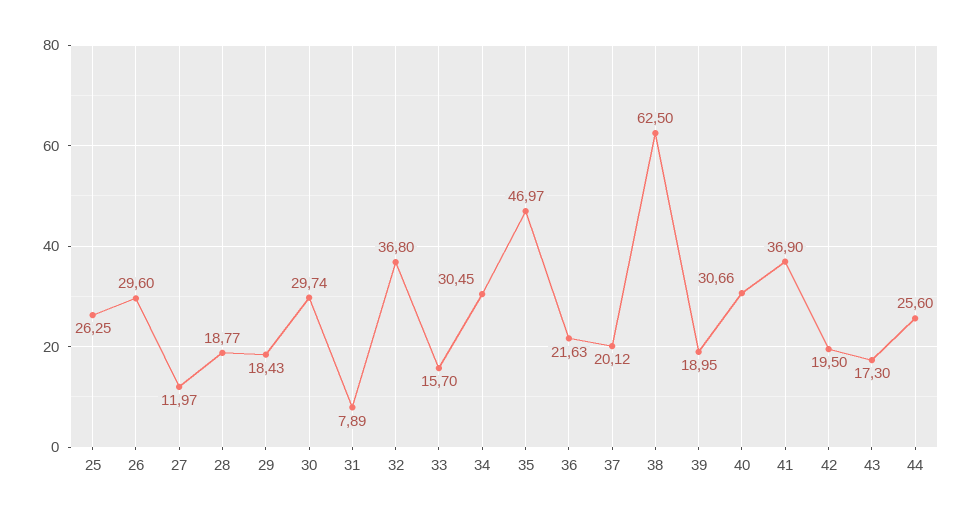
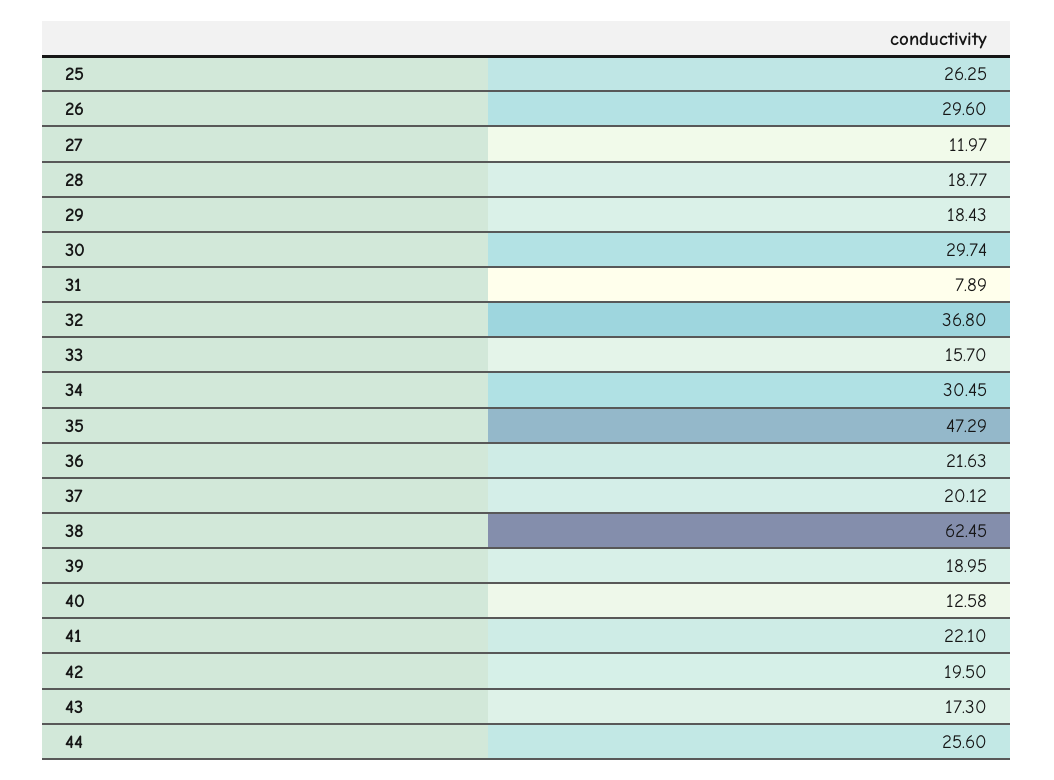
  {
    "25": 26.25,
    "26": 29.6,
    "27": 11.97,
    "28": 18.77,
    "29": 18.43,
    "30": 29.74,
    "31": 7.89,
    "32": 36.8,
    "33": 15.7,
    "34": 30.45,
-   "35": 46.97,
+   "35": 47.29,
    "36": 21.63,
    "37": 20.12,
-   "38": 62.5,
+   "38": 62.45,
    "39": 18.95,
-   "40": 30.66,
+   "40": 12.58,
-   "41": 36.9,
+   "41": 22.1,
    "42": 19.5,
    "43": 17.3,
    "44": 25.6
  }

